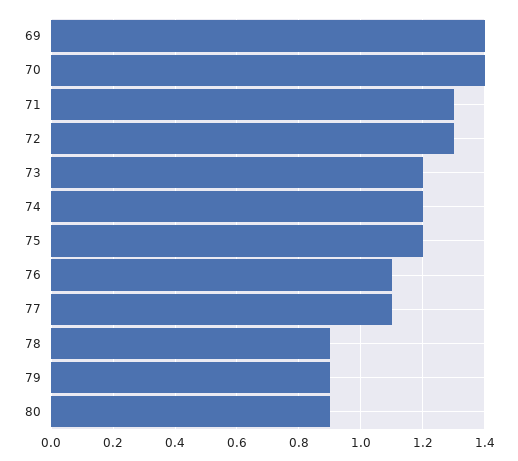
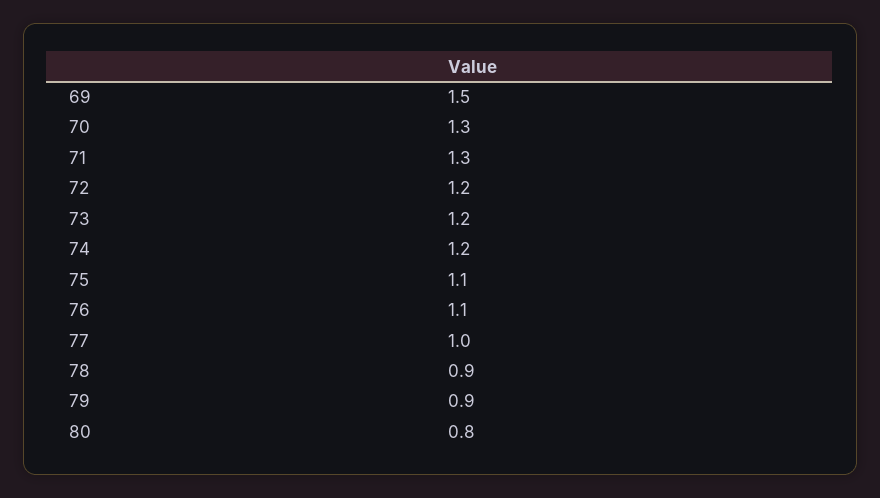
  {
-   "69": 1.4,
+   "69": 1.5,
-   "70": 1.4,
+   "70": 1.3,
    "71": 1.3,
-   "72": 1.3,
+   "72": 1.2,
    "73": 1.2,
    "74": 1.2,
-   "75": 1.2,
+   "75": 1.1,
    "76": 1.1,
-   "77": 1.1,
+   "77": 1,
    "78": 0.9,
    "79": 0.9,
-   "80": 0.9
+   "80": 0.8
  }

